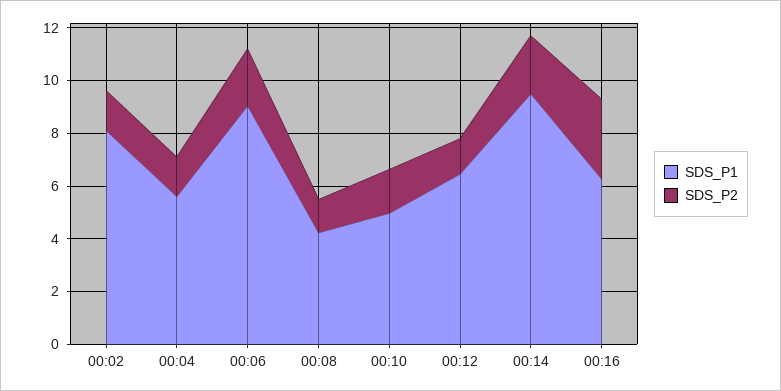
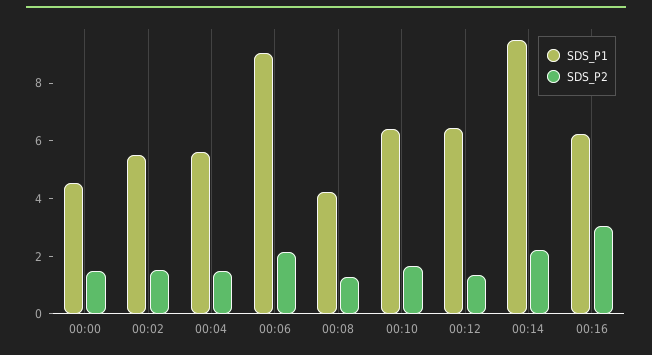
  {
    "SDS_P1": {
-     "00:02": 8,
+     "00:02": 5.5,
      "00:04": 5.5,
      "00:06": 9,
      "00:08": 4,
-     "00:10": 5,
+     "00:10": 6.5,
      "00:12": 6.5,
      "00:14": 9.5,
-     "00:16": 6.5
+     "00:16": 6.5,
+     "00:00": 4.5
    },
    "SDS_P2": {
      "00:02": 1.5,
      "00:04": 1.5,
      "00:06": 2,
      "00:08": 1.5,
      "00:10": 1.5,
      "00:12": 1.5,
      "00:14": 2,
-     "00:16": 3
+     "00:16": 3,
+     "00:00": 1.5
    }
  }

